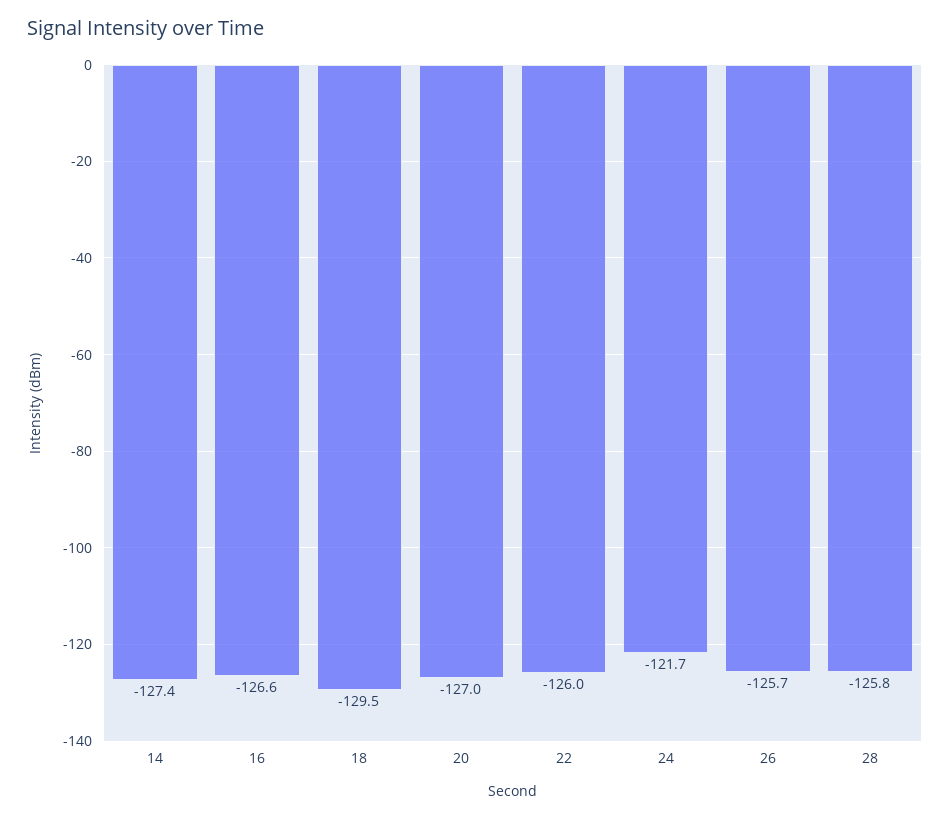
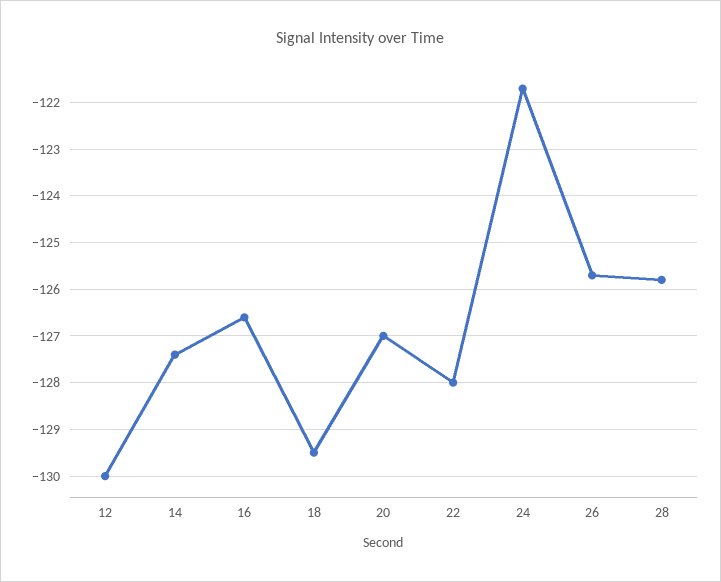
  {
    "14": -127.4,
    "16": -126.6,
    "18": -129.5,
    "20": -127,
-   "22": -126,
+   "22": -128,
    "24": -121.7,
    "26": -125.7,
-   "28": -125.8
+   "28": -125.8,
+   "12": -130
  }

